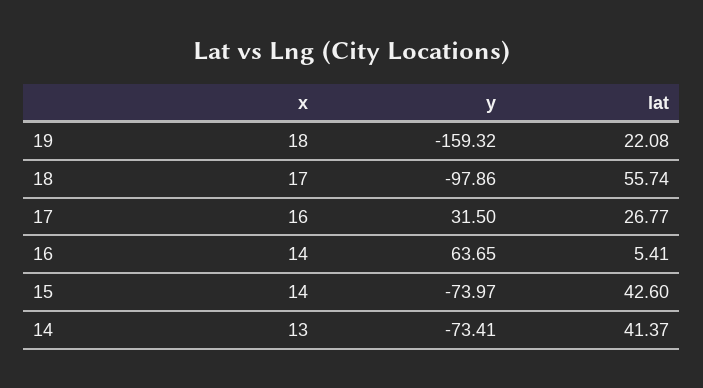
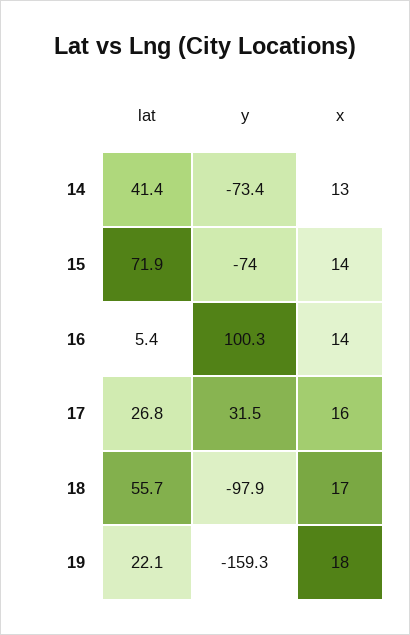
  {
    "x": {
      "19": 18,
      "18": 17,
      "17": 16,
      "16": 14,
      "15": 14,
      "14": 13
    },
    "y": {
      "19": -159.32,
      "18": -97.86,
      "17": 31.5,
-     "16": 63.65,
+     "16": 100.3,
      "15": -73.97,
      "14": -73.41
    },
    "lat": {
      "19": 22.08,
      "18": 55.74,
      "17": 26.77,
      "16": 5.41,
-     "15": 42.6,
+     "15": 71.9,
      "14": 41.37
    }
  }

